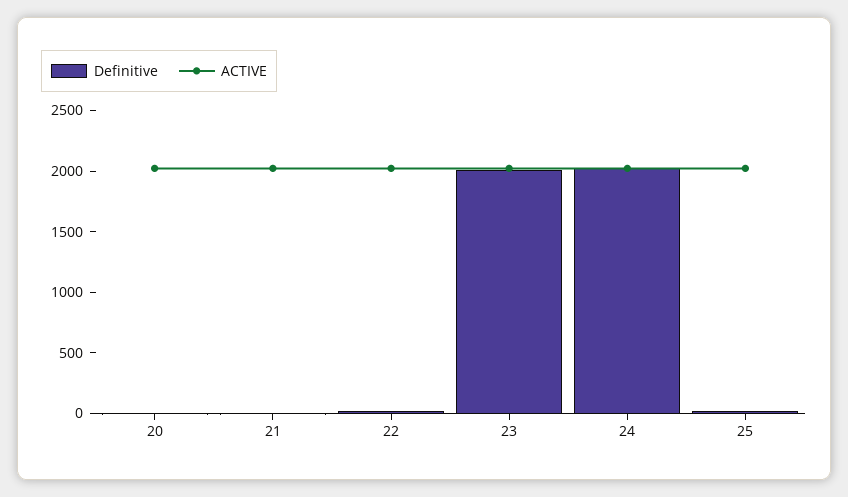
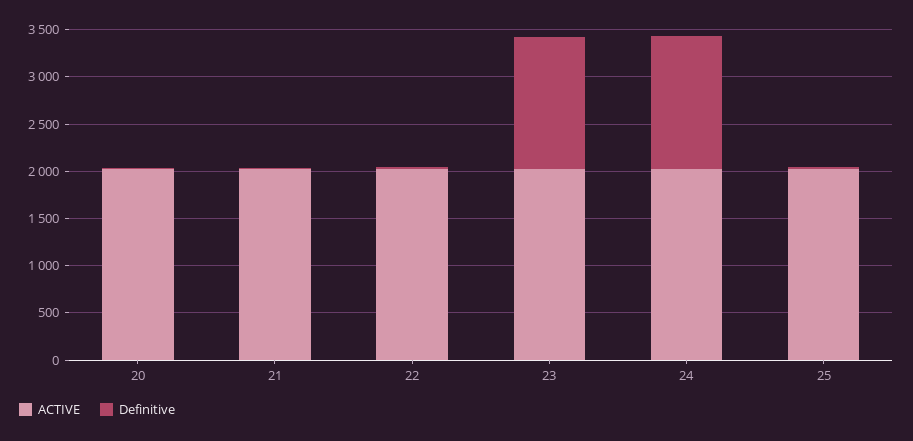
  {
    "Definitive": {
      "20": 0,
      "21": 0,
      "22": 0,
-     "23": 2000,
+     "23": 1400,
-     "24": 2000,
+     "24": 1400,
      "25": 0
    },
    "ACTIVE": {
      "20": 2000,
      "21": 2000,
      "22": 2000,
      "23": 2000,
      "24": 2000,
      "25": 2000
    }
  }

